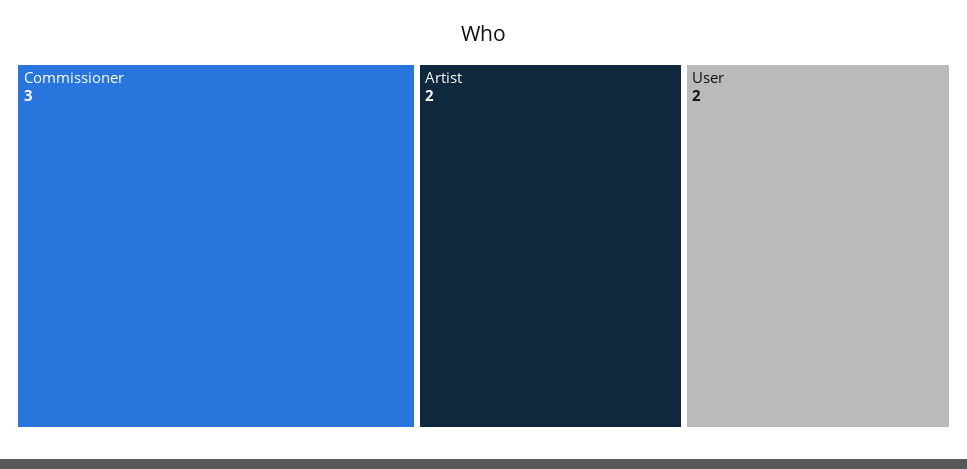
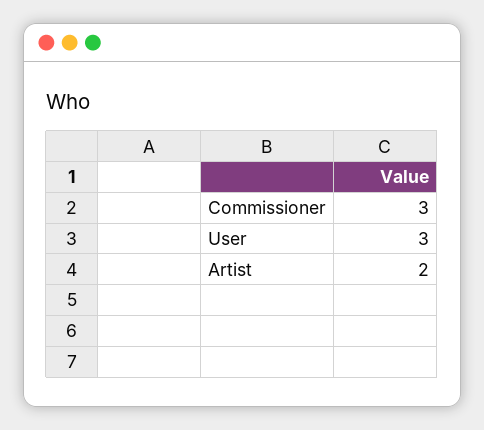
  {
    "Commissioner": 3,
    "Artist": 2,
-   "User": 2
+   "User": 3
  }

